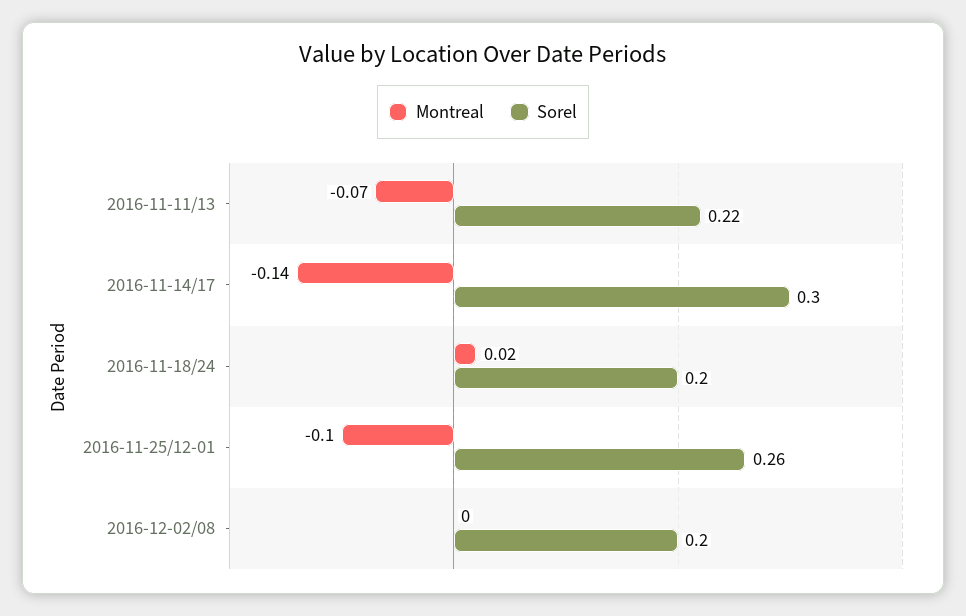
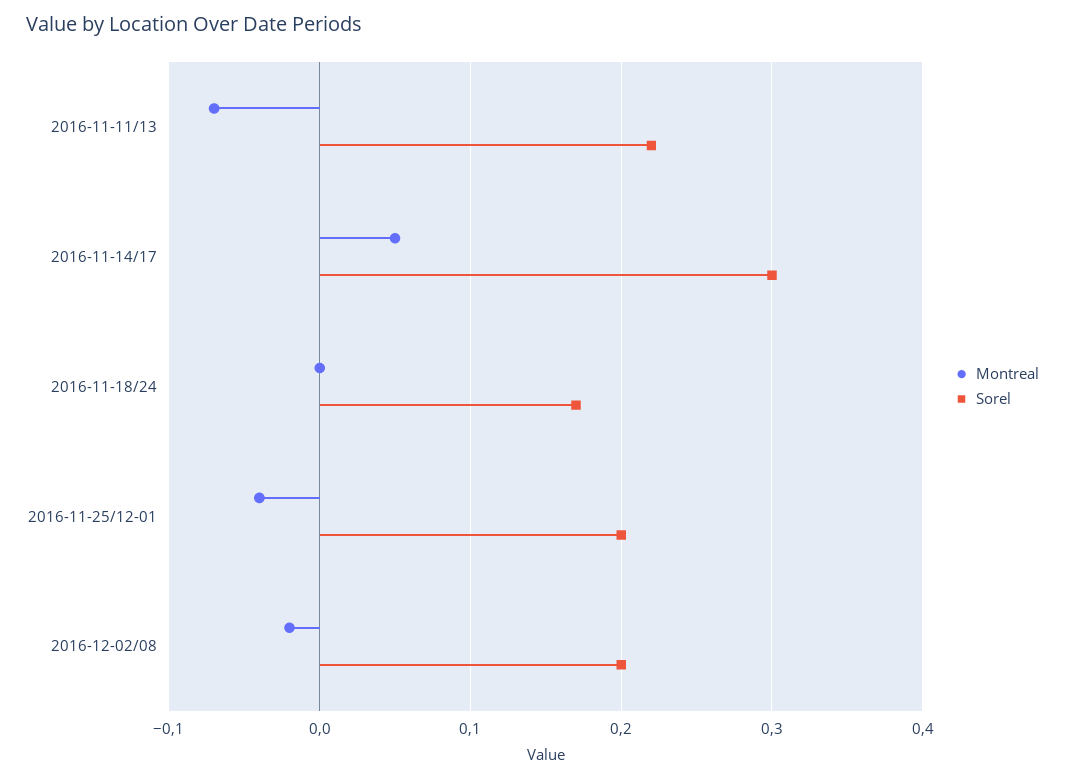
  {
    "Montreal": {
      "2016-11-11/13": -0.07,
-     "2016-11-14/17": -0.14,
+     "2016-11-14/17": 0.05,
-     "2016-11-18/24": 0.02,
+     "2016-11-18/24": 0,
-     "2016-11-25/12-01": -0.1,
+     "2016-11-25/12-01": -0.04,
-     "2016-12-02/08": 0
+     "2016-12-02/08": -0.02
    },
    "Sorel": {
      "2016-11-11/13": 0.22,
      "2016-11-14/17": 0.3,
-     "2016-11-18/24": 0.2,
+     "2016-11-18/24": 0.17,
-     "2016-11-25/12-01": 0.26,
+     "2016-11-25/12-01": 0.2,
      "2016-12-02/08": 0.2
    }
  }

